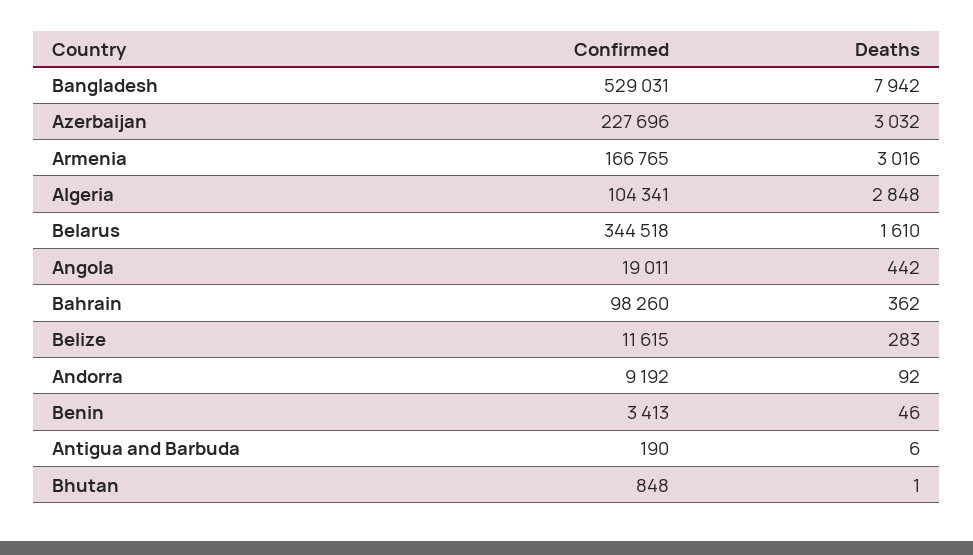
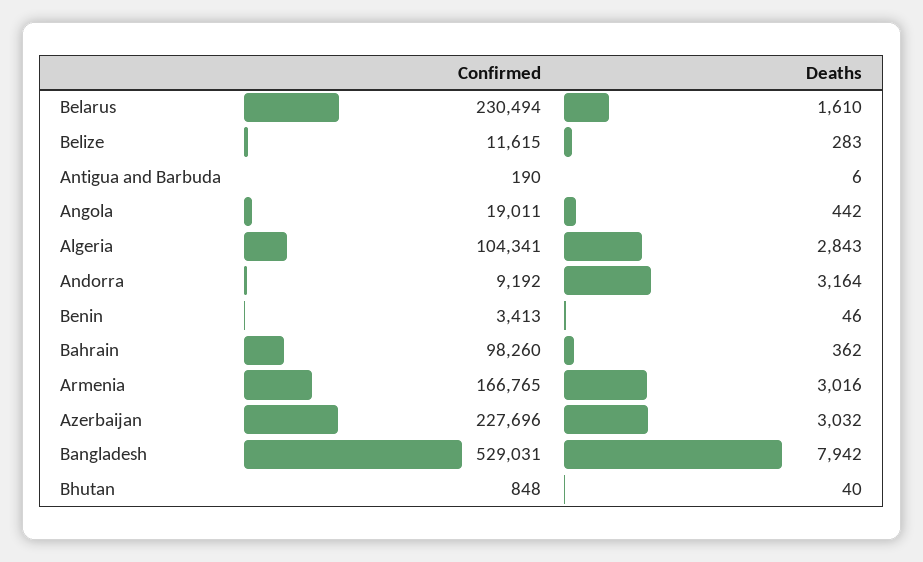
  {
    "Confirmed": {
      "Bangladesh": 529031,
      "Azerbaijan": 227696,
      "Armenia": 166765,
      "Algeria": 104341,
-     "Belarus": 344518,
+     "Belarus": 230494,
      "Angola": 19011,
      "Bahrain": 98260,
      "Belize": 11615,
      "Andorra": 9192,
      "Benin": 3413,
      "Antigua and Barbuda": 190,
      "Bhutan": 848
    },
    "Deaths": {
      "Bangladesh": 7942,
      "Azerbaijan": 3032,
      "Armenia": 3016,
-     "Algeria": 2848,
+     "Algeria": 2843,
      "Belarus": 1610,
      "Angola": 442,
      "Bahrain": 362,
      "Belize": 283,
-     "Andorra": 92,
+     "Andorra": 3164,
      "Benin": 46,
      "Antigua and Barbuda": 6,
-     "Bhutan": 1
+     "Bhutan": 40
    }
  }

